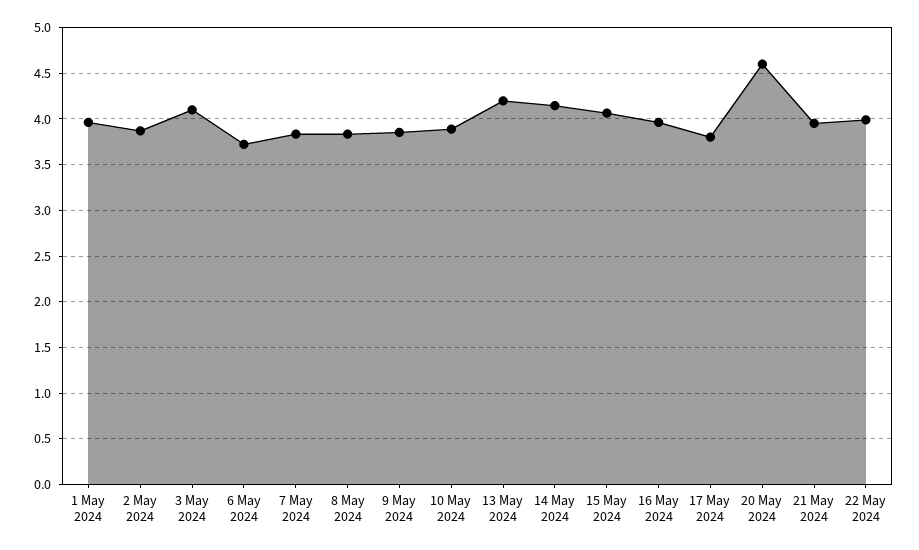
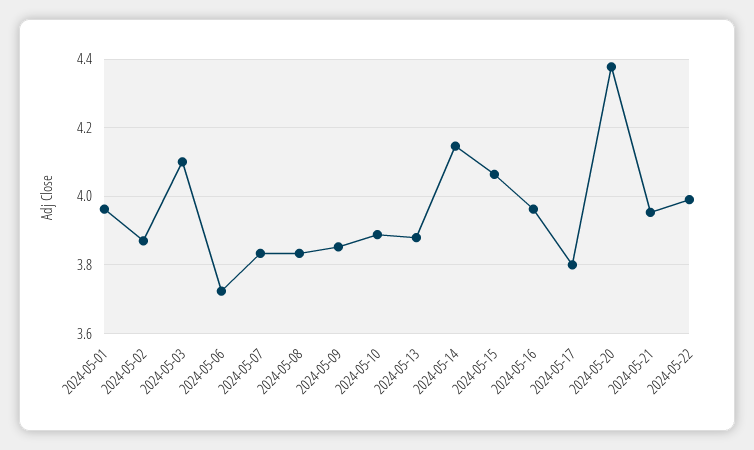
  {
    "1 May 2024": 3.96,
    "2 May 2024": 3.88,
    "3 May 2024": 4.1,
    "6 May 2024": 3.72,
    "7 May 2024": 3.84,
    "8 May 2024": 3.84,
    "9 May 2024": 3.86,
    "10 May 2024": 3.88,
-   "13 May 2024": 4.2,
+   "13 May 2024": 3.88,
    "14 May 2024": 4.14,
    "15 May 2024": 4.06,
    "16 May 2024": 3.96,
    "17 May 2024": 3.8,
-   "20 May 2024": 4.6,
+   "20 May 2024": 4.38,
    "21 May 2024": 3.96,
    "22 May 2024": 4
  }

